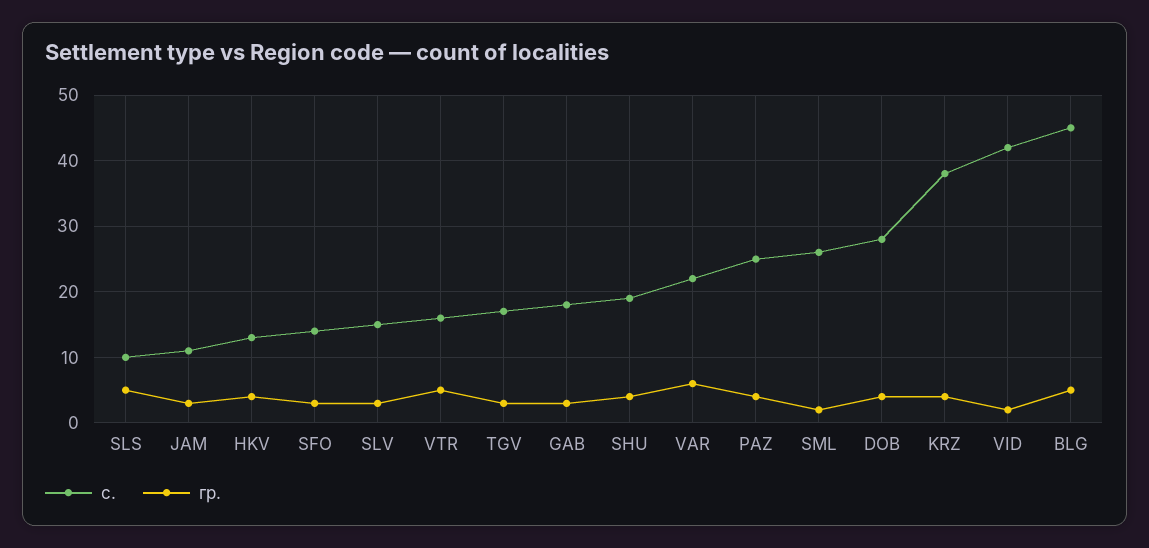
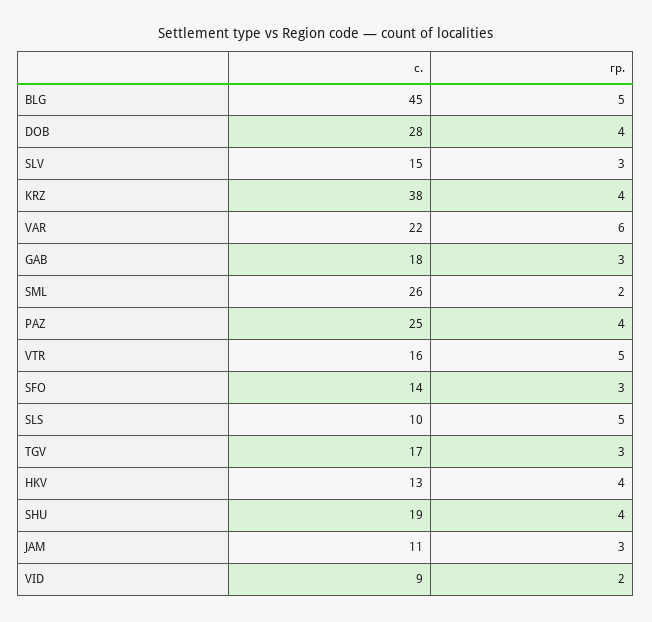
  {
    "с.": {
      "SLS": 10,
      "JAM": 11,
      "HKV": 13,
      "SFO": 14,
      "SLV": 15,
      "VTR": 16,
      "TGV": 17,
      "GAB": 18,
      "SHU": 19,
      "VAR": 22,
      "PAZ": 25,
      "SML": 26,
      "DOB": 28,
      "KRZ": 38,
-     "VID": 42,
+     "VID": 9,
      "BLG": 45
    },
    "гр.": {
      "SLS": 5,
      "JAM": 3,
      "HKV": 4,
      "SFO": 3,
      "SLV": 3,
      "VTR": 5,
      "TGV": 3,
      "GAB": 3,
      "SHU": 4,
      "VAR": 6,
      "PAZ": 4,
      "SML": 2,
      "DOB": 4,
      "KRZ": 4,
      "VID": 2,
      "BLG": 5
    }
  }

